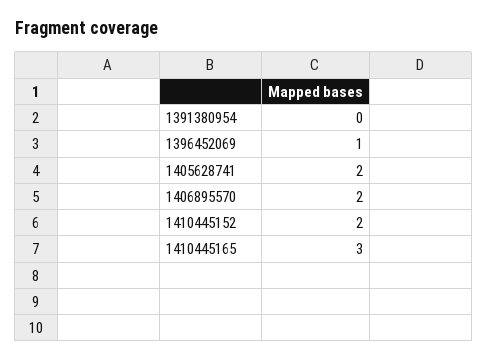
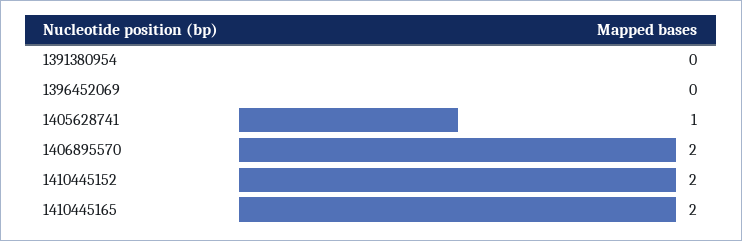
  {
    "1391380954": 0,
-   "1396452069": 1,
+   "1396452069": 0,
-   "1405628741": 2,
+   "1405628741": 1,
    "1406895570": 2,
    "1410445152": 2,
-   "1410445165": 3
+   "1410445165": 2
  }

